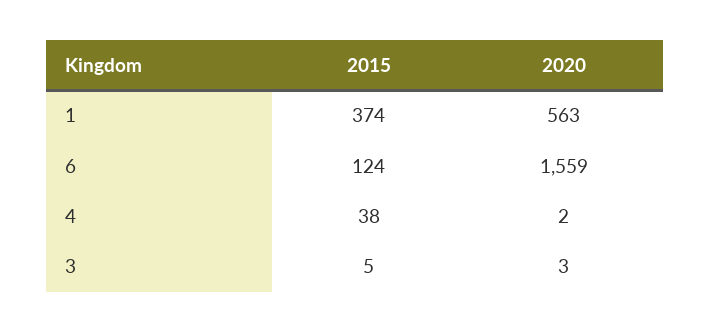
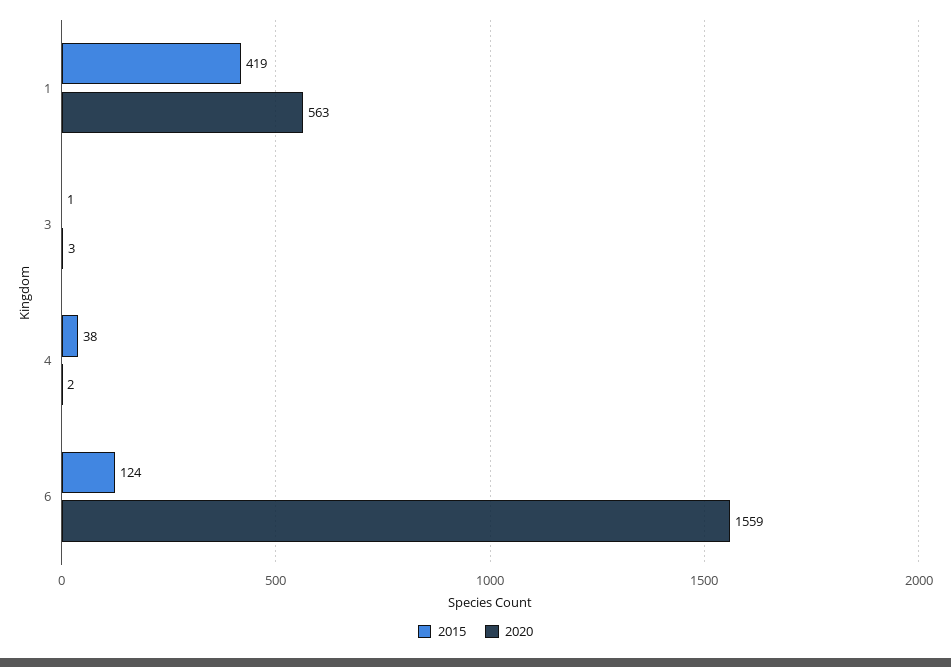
  {
    "2015": {
-     "1": 374,
+     "1": 419,
      "6": 124,
      "4": 38,
-     "3": 5
+     "3": 1
    },
    "2020": {
      "1": 563,
      "6": 1559,
      "4": 2,
      "3": 3
    }
  }

